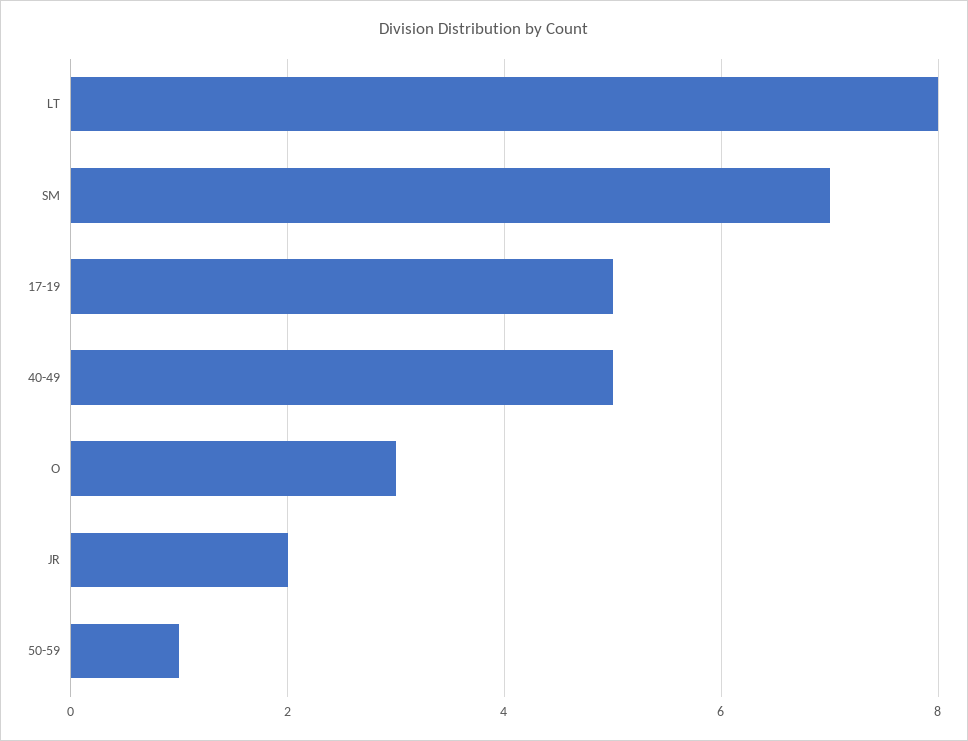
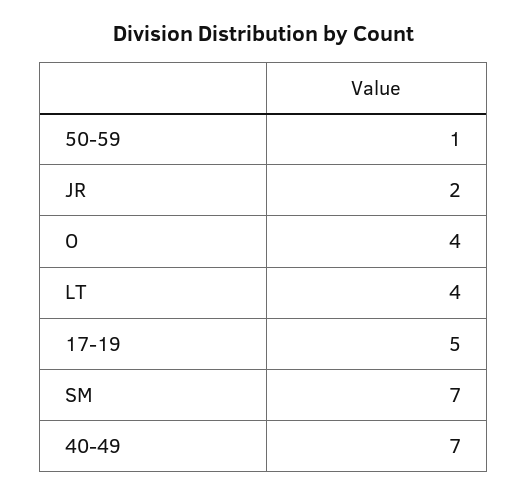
  {
-   "LT": 8,
+   "LT": 4,
    "SM": 7,
    "17-19": 5,
-   "40-49": 5,
+   "40-49": 7,
-   "O": 3,
+   "O": 4,
    "JR": 2,
    "50-59": 1
  }

